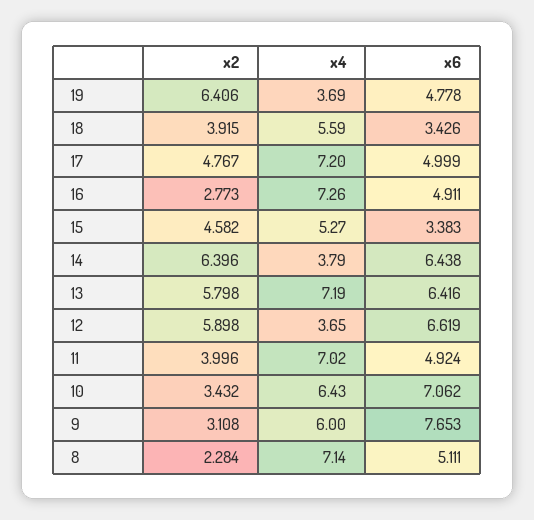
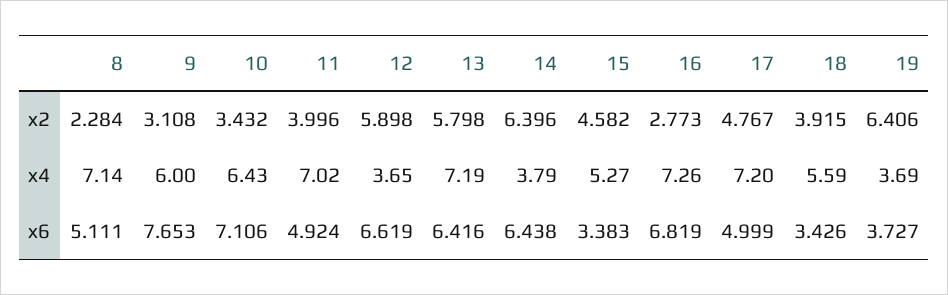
  {
    "x2": {
      "19": 6.406,
      "18": 3.915,
      "17": 4.767,
      "16": 2.773,
      "15": 4.582,
      "14": 6.396,
      "13": 5.798,
      "12": 5.898,
      "11": 3.996,
      "10": 3.432,
      "9": 3.108,
      "8": 2.284
    },
    "x4": {
      "19": 3.69,
      "18": 5.59,
      "17": 7.2,
      "16": 7.26,
      "15": 5.27,
      "14": 3.79,
      "13": 7.19,
      "12": 3.65,
      "11": 7.02,
      "10": 6.43,
      "9": 6,
      "8": 7.14
    },
    "x6": {
-     "19": 4.778,
+     "19": 3.727,
      "18": 3.426,
      "17": 4.999,
-     "16": 4.911,
+     "16": 6.819,
      "15": 3.383,
      "14": 6.438,
      "13": 6.416,
      "12": 6.619,
      "11": 4.924,
-     "10": 7.062,
+     "10": 7.106,
      "9": 7.653,
      "8": 5.111
    }
  }

